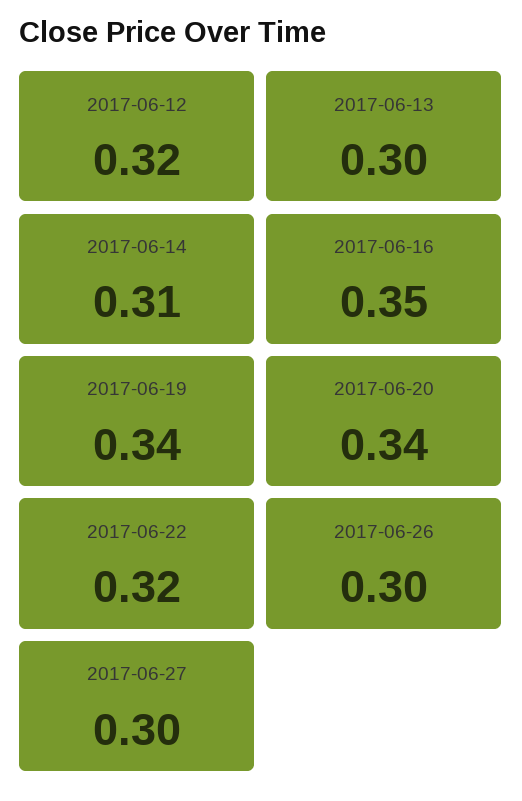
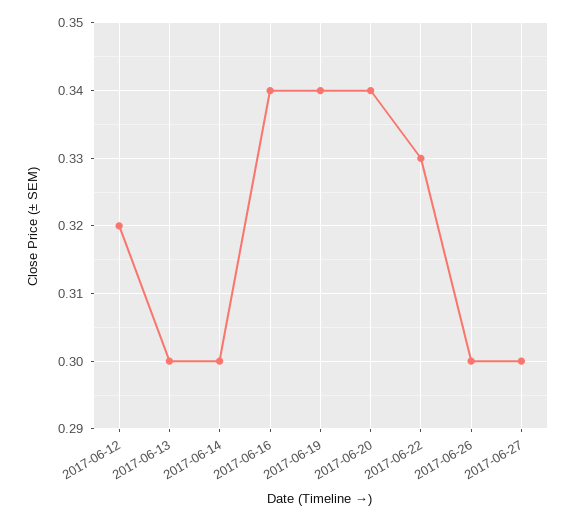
  {
    "2017-06-12": 0.32,
    "2017-06-13": 0.3,
-   "2017-06-14": 0.31,
+   "2017-06-14": 0.3,
-   "2017-06-16": 0.35,
+   "2017-06-16": 0.34,
    "2017-06-19": 0.34,
    "2017-06-20": 0.34,
-   "2017-06-22": 0.32,
+   "2017-06-22": 0.33,
    "2017-06-26": 0.3,
    "2017-06-27": 0.3
  }

